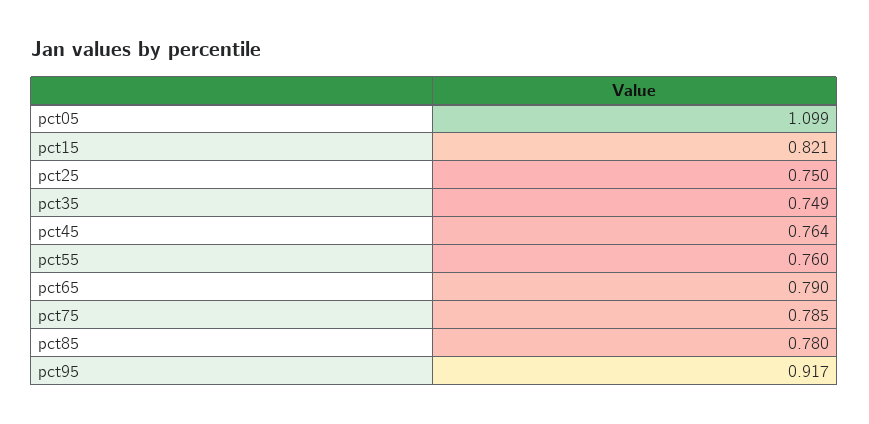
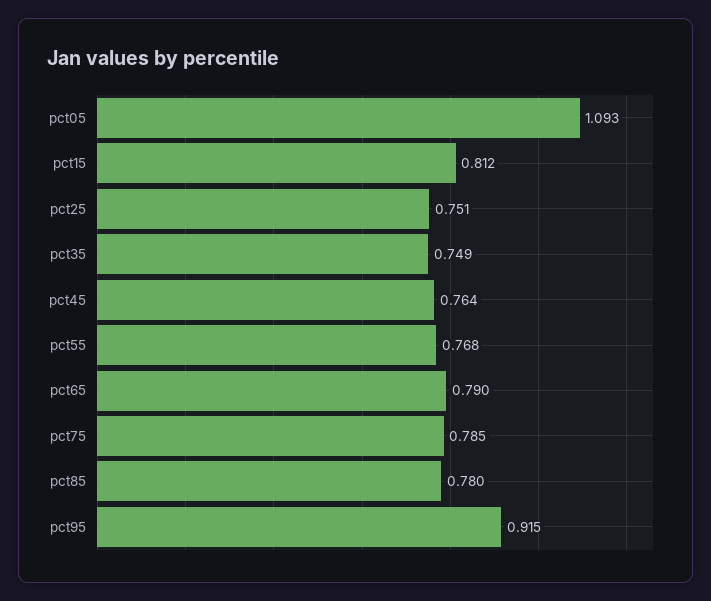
  {
-   "pct05": 1.099,
+   "pct05": 1.093,
-   "pct15": 0.821,
+   "pct15": 0.812,
-   "pct25": 0.75,
+   "pct25": 0.751,
    "pct35": 0.749,
    "pct45": 0.764,
-   "pct55": 0.76,
+   "pct55": 0.768,
    "pct65": 0.79,
    "pct75": 0.785,
    "pct85": 0.78,
-   "pct95": 0.917
+   "pct95": 0.915
  }

